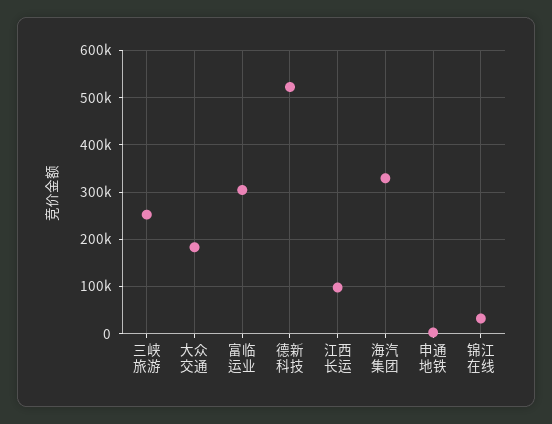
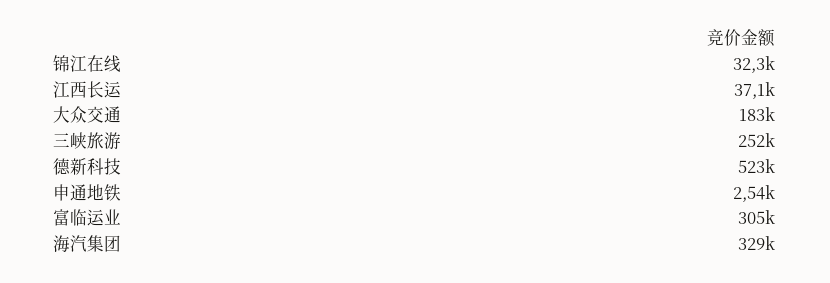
  {
    "三峡旅游": 252000,
    "大众交通": 183000,
    "富临运业": 305000,
    "德新科技": 523000,
-   "江西长运": 100000,
+   "江西长运": 37100,
    "海汽集团": 329000,
    "申通地铁": 2540,
    "锦江在线": 32300
  }

